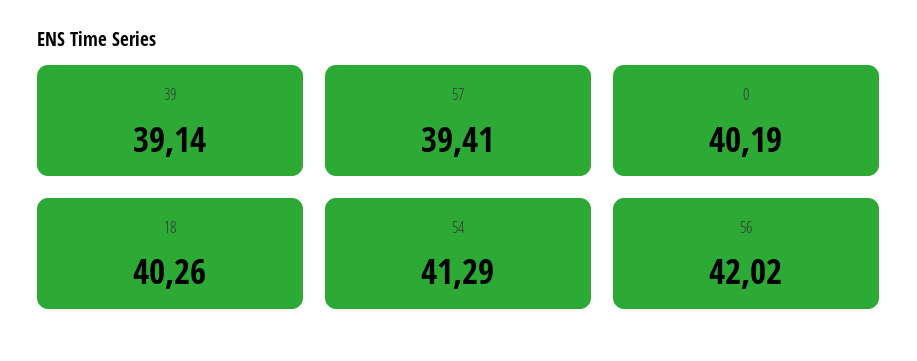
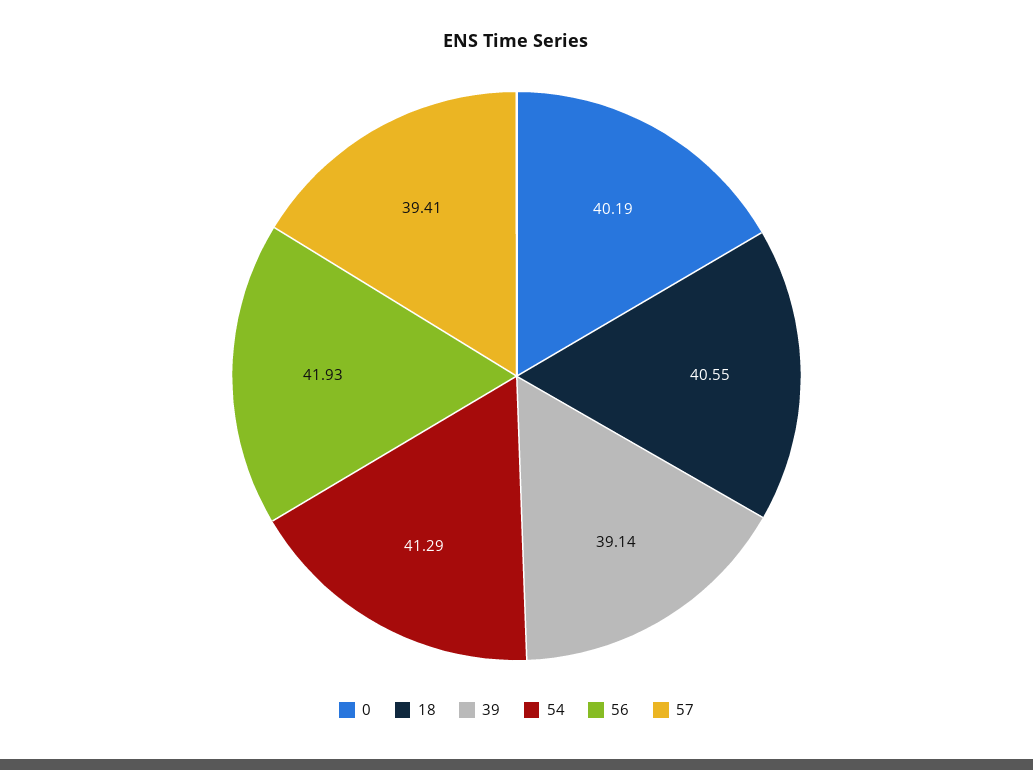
  {
    "39": 39.14,
    "57": 39.41,
    "0": 40.19,
-   "18": 40.26,
+   "18": 40.55,
    "54": 41.29,
-   "56": 42.02
+   "56": 41.93
  }

